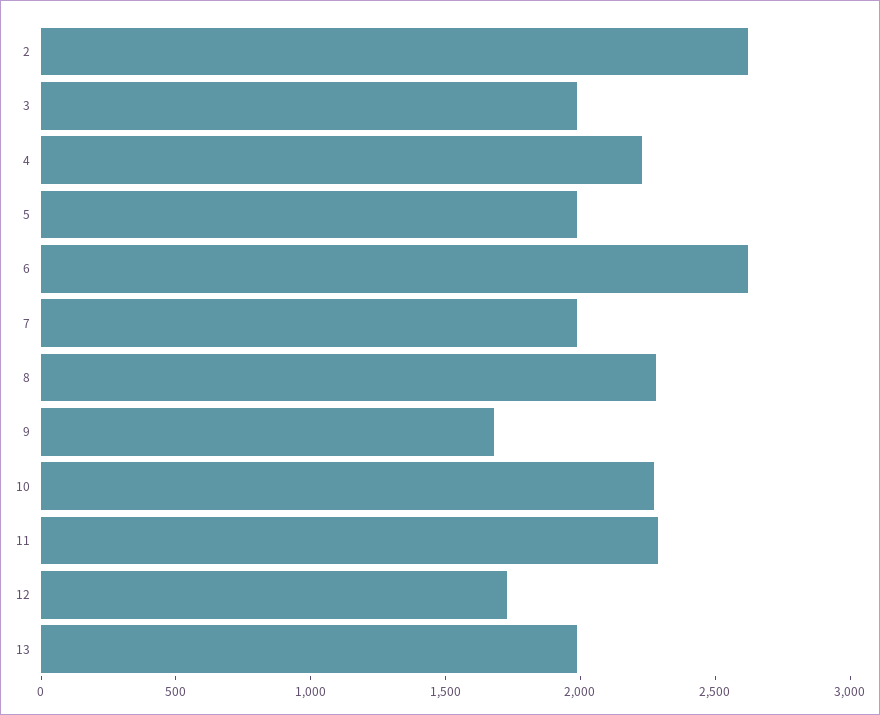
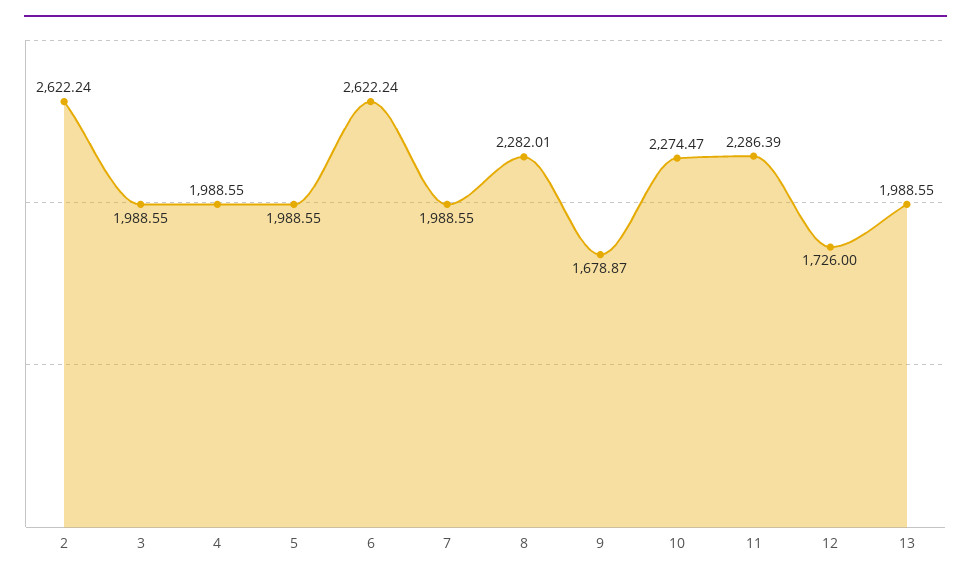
  {
    "2": 2622.24,
    "3": 1988.55,
-   "4": 2200,
+   "4": 1988.55,
    "5": 1988.55,
    "6": 2622.24,
    "7": 1988.55,
    "8": 2282.01,
    "9": 1678.87,
    "10": 2274.47,
    "11": 2286.39,
    "12": 1726,
    "13": 1988.55
  }

